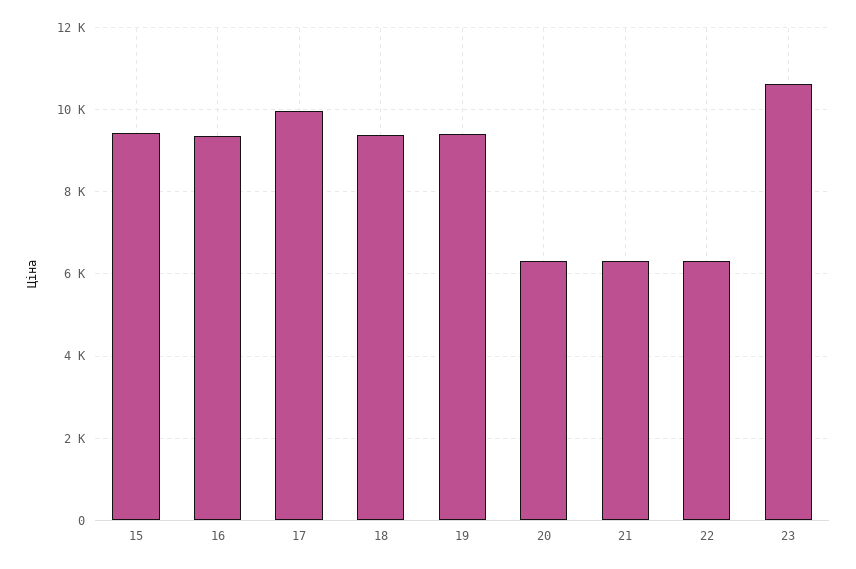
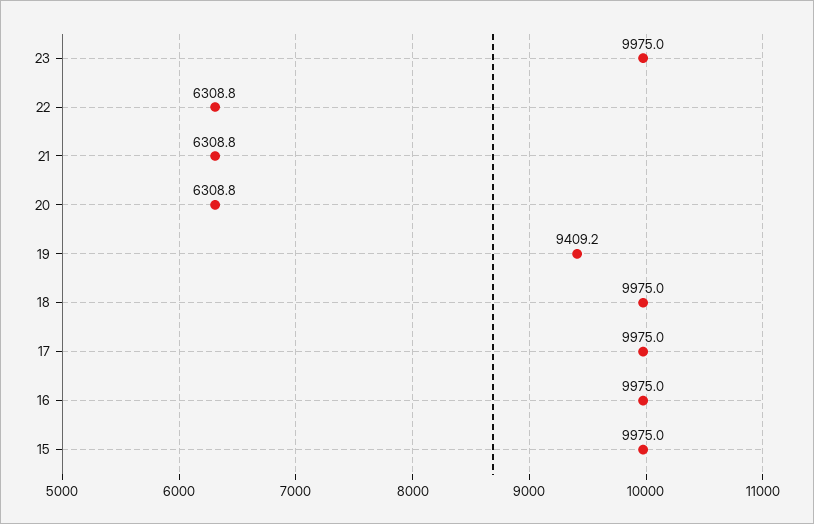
  {
-   "15": 9400,
+   "15": 9975,
-   "16": 9400,
+   "16": 9975,
    "17": 9975,
-   "18": 9400,
+   "18": 9975,
    "19": 9409.2,
    "20": 6308.8,
    "21": 6308.8,
    "22": 6308.8,
-   "23": 10600
+   "23": 9975
  }

